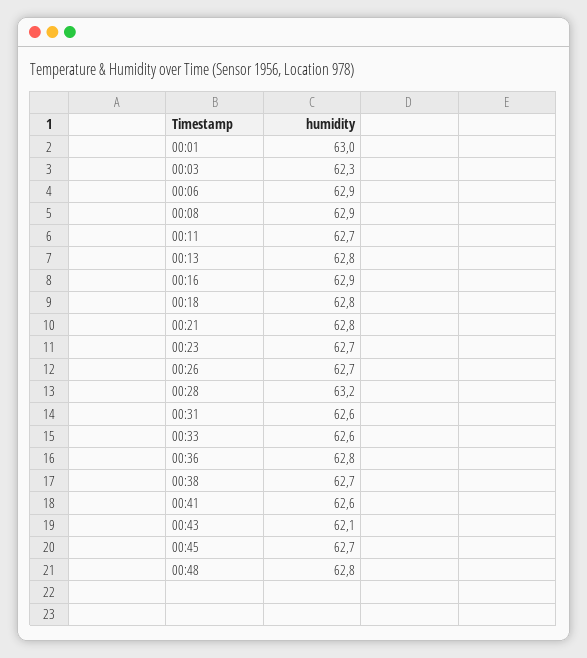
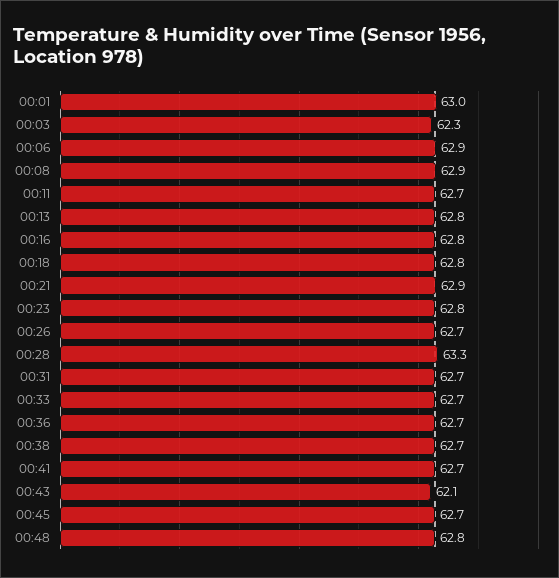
  {
    "00:01": 63,
    "00:03": 62.3,
    "00:06": 62.9,
    "00:08": 62.9,
    "00:11": 62.7,
    "00:13": 62.8,
-   "00:16": 62.9,
+   "00:16": 62.8,
    "00:18": 62.8,
-   "00:21": 62.8,
+   "00:21": 62.9,
-   "00:23": 62.7,
+   "00:23": 62.8,
    "00:26": 62.7,
-   "00:28": 63.2,
+   "00:28": 63.3,
-   "00:31": 62.6,
+   "00:31": 62.7,
-   "00:33": 62.6,
+   "00:33": 62.7,
-   "00:36": 62.8,
+   "00:36": 62.7,
    "00:38": 62.7,
-   "00:41": 62.6,
+   "00:41": 62.7,
    "00:43": 62.1,
    "00:45": 62.7,
    "00:48": 62.8
  }

